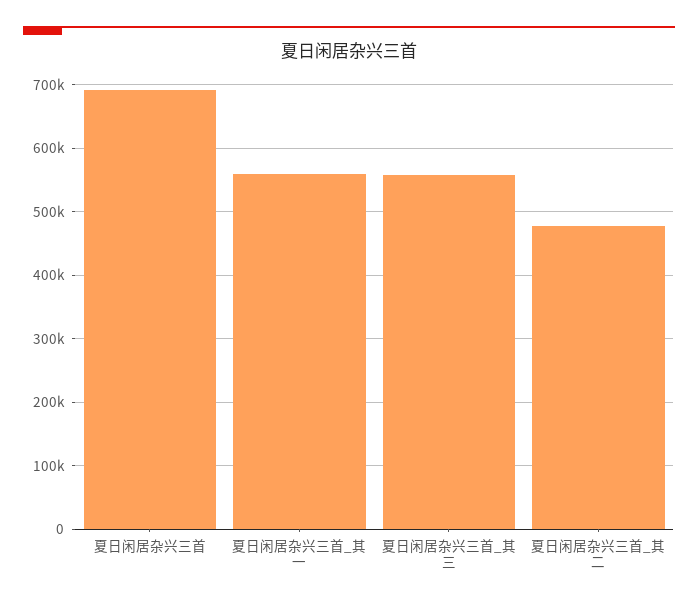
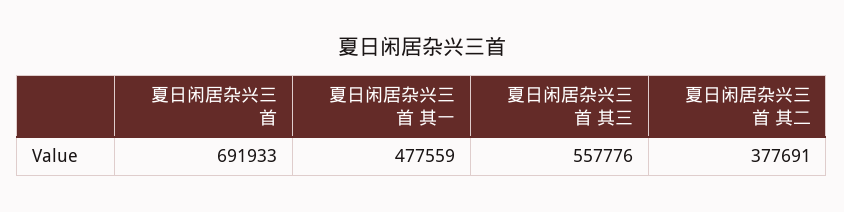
  {
    "夏日闲居杂兴三首": 691933,
-   "夏日闲居杂兴三首_其一": 560000,
+   "夏日闲居杂兴三首_其一": 477559,
    "夏日闲居杂兴三首_其三": 557776,
-   "夏日闲居杂兴三首_其二": 480000
+   "夏日闲居杂兴三首_其二": 377691
  }

